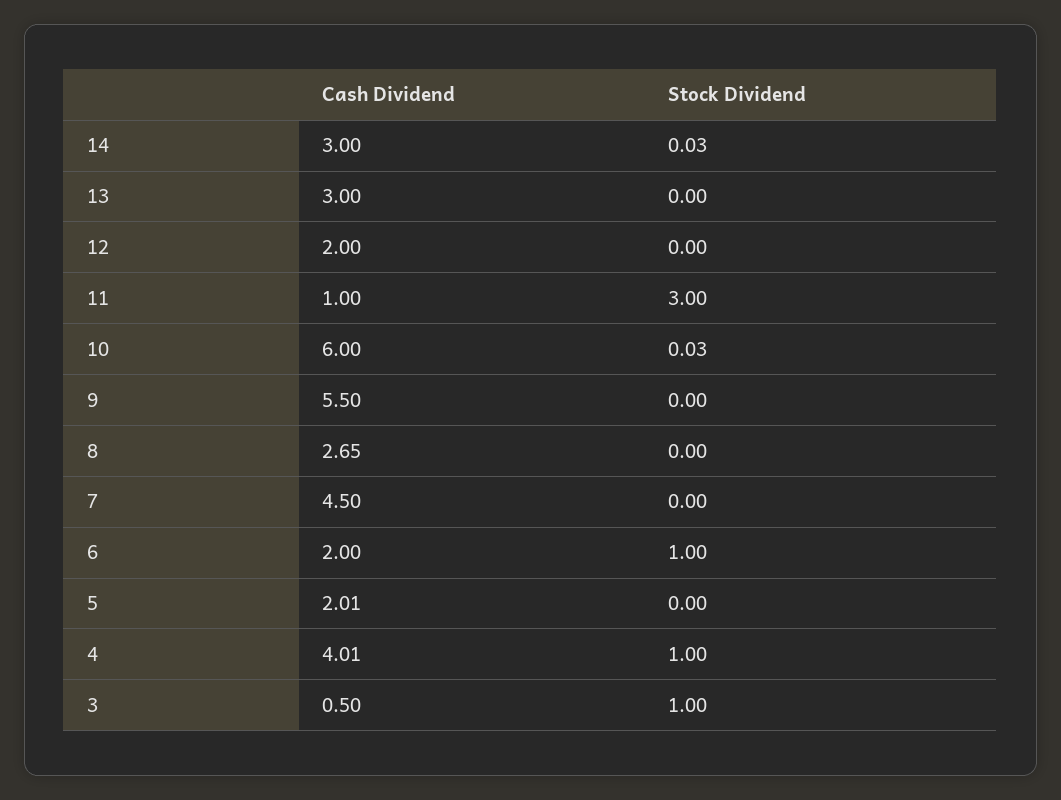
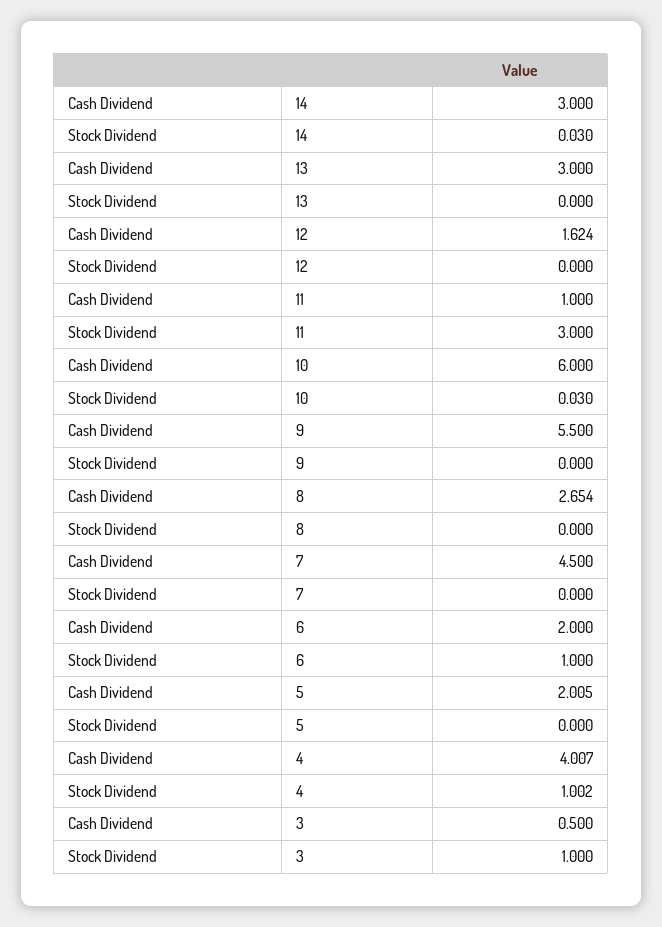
  {
    "Cash Dividend": {
      "14": 3,
      "13": 3,
-     "12": 2,
+     "12": 1.624,
      "11": 1,
      "10": 6,
      "9": 5.5,
      "8": 2.654,
      "7": 4.5,
      "6": 2,
      "5": 2.005,
      "4": 4.007,
      "3": 0.5
    },
    "Stock Dividend": {
      "14": 0.03,
      "13": 0,
      "12": 0,
      "11": 3,
      "10": 0.03,
      "9": 0,
      "8": 0,
      "7": 0,
      "6": 1,
      "5": 0,
      "4": 1.002,
      "3": 1
    }
  }

